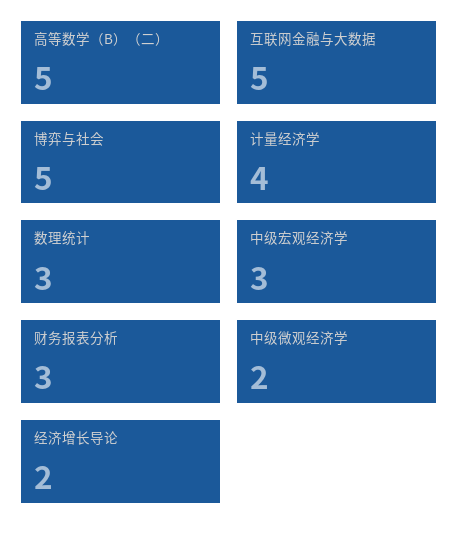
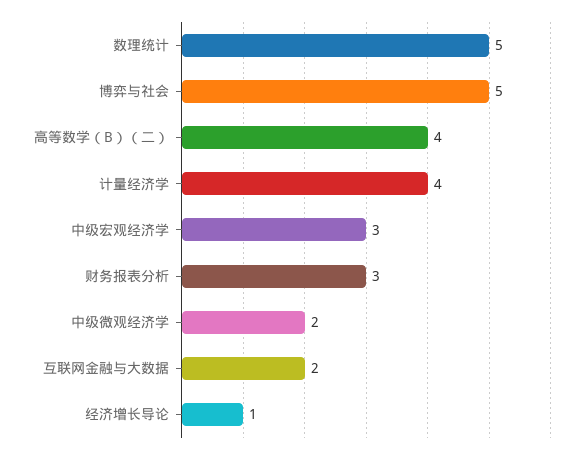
  {
-   "高等数学（B）（二）": 5,
+   "高等数学（B）（二）": 4,
-   "互联网金融与大数据": 5,
+   "互联网金融与大数据": 2,
    "博弈与社会": 5,
    "计量经济学": 4,
-   "数理统计": 3,
+   "数理统计": 5,
    "中级宏观经济学": 3,
    "财务报表分析": 3,
    "中级微观经济学": 2,
-   "经济增长导论": 2
+   "经济增长导论": 1
  }

